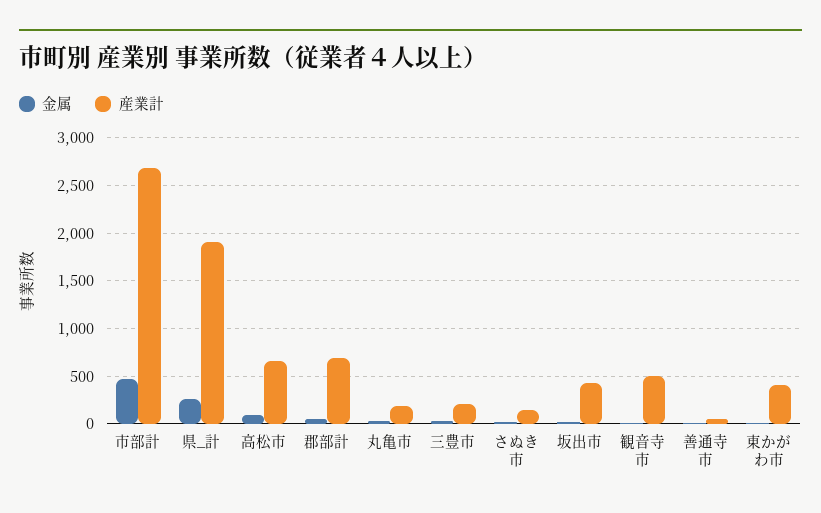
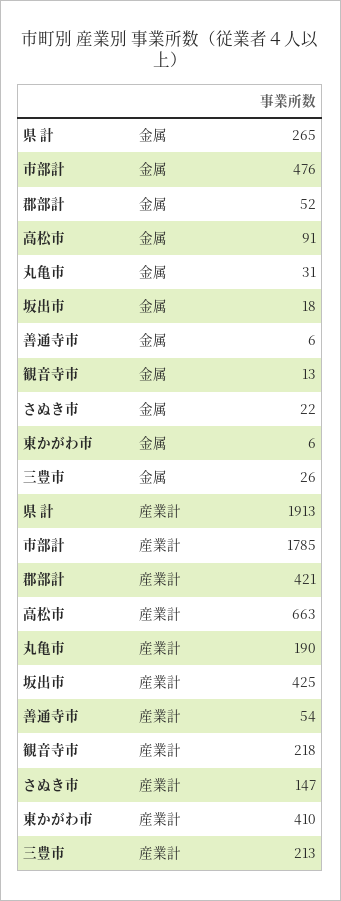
  {
    "金属": {
      "市部計": 476,
      "県_計": 265,
      "高松市": 91,
      "郡部計": 52,
      "丸亀市": 31,
      "三豊市": 26,
      "さぬき市": 22,
      "坂出市": 18,
      "観音寺市": 13,
      "善通寺市": 6,
      "東かがわ市": 6
    },
    "産業計": {
-     "市部計": 2700,
+     "市部計": 1785,
      "県_計": 1913,
      "高松市": 663,
-     "郡部計": 700,
+     "郡部計": 421,
      "丸亀市": 190,
      "三豊市": 213,
      "さぬき市": 147,
      "坂出市": 425,
-     "観音寺市": 500,
+     "観音寺市": 218,
      "善通寺市": 54,
      "東かがわ市": 410
    }
  }

